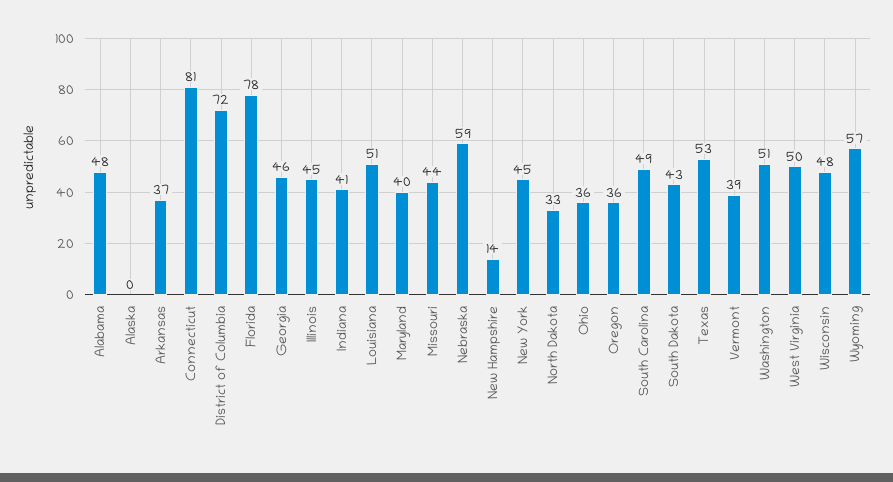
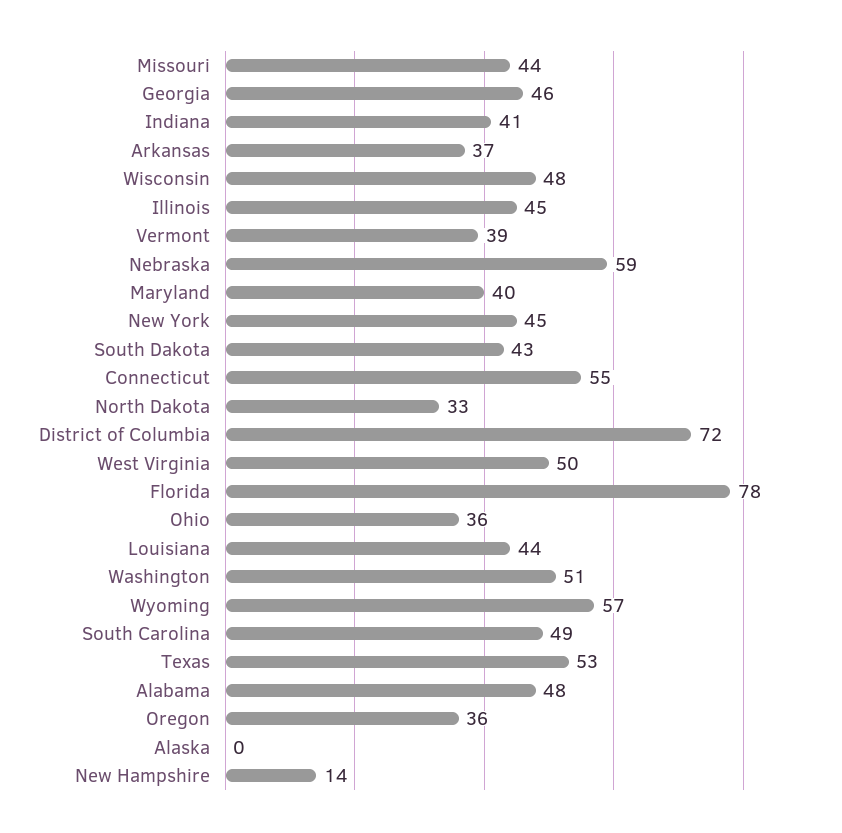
  {
    "Alabama": 48,
    "Alaska": 0,
    "Arkansas": 37,
-   "Connecticut": 81,
+   "Connecticut": 55,
    "District of Columbia": 72,
    "Florida": 78,
    "Georgia": 46,
    "Illinois": 45,
    "Indiana": 41,
-   "Louisiana": 51,
+   "Louisiana": 44,
    "Maryland": 40,
    "Missouri": 44,
    "Nebraska": 59,
    "New Hampshire": 14,
    "New York": 45,
    "North Dakota": 33,
    "Ohio": 36,
    "Oregon": 36,
    "South Carolina": 49,
    "South Dakota": 43,
    "Texas": 53,
    "Vermont": 39,
    "Washington": 51,
    "West Virginia": 50,
    "Wisconsin": 48,
    "Wyoming": 57
  }

